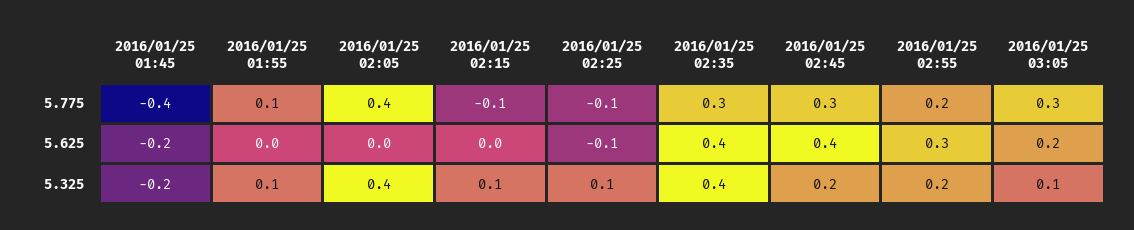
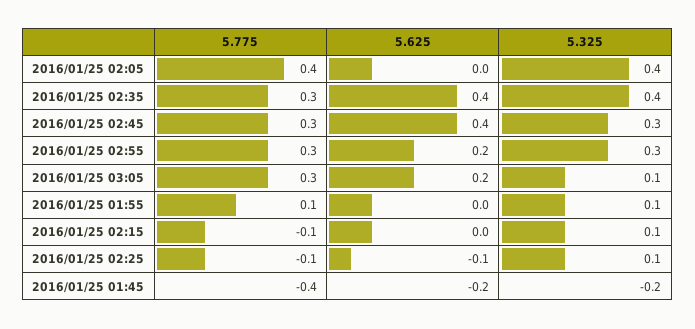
  {
    "2016/01/25 01:45": {
      "5.775": -0.4,
      "5.625": -0.2,
      "5.325": -0.2
    },
    "2016/01/25 01:55": {
      "5.775": 0.1,
      "5.625": 0,
      "5.325": 0.1
    },
    "2016/01/25 02:05": {
      "5.775": 0.4,
      "5.625": 0,
      "5.325": 0.4
    },
    "2016/01/25 02:15": {
      "5.775": -0.1,
      "5.625": 0,
      "5.325": 0.1
    },
    "2016/01/25 02:25": {
      "5.775": -0.1,
      "5.625": -0.1,
      "5.325": 0.1
    },
    "2016/01/25 02:35": {
      "5.775": 0.3,
      "5.625": 0.4,
      "5.325": 0.4
    },
    "2016/01/25 02:45": {
      "5.775": 0.3,
      "5.625": 0.4,
-     "5.325": 0.2
+     "5.325": 0.3
    },
    "2016/01/25 02:55": {
-     "5.775": 0.2,
+     "5.775": 0.3,
-     "5.625": 0.3,
+     "5.625": 0.2,
-     "5.325": 0.2
+     "5.325": 0.3
    },
    "2016/01/25 03:05": {
      "5.775": 0.3,
      "5.625": 0.2,
      "5.325": 0.1
    }
  }

